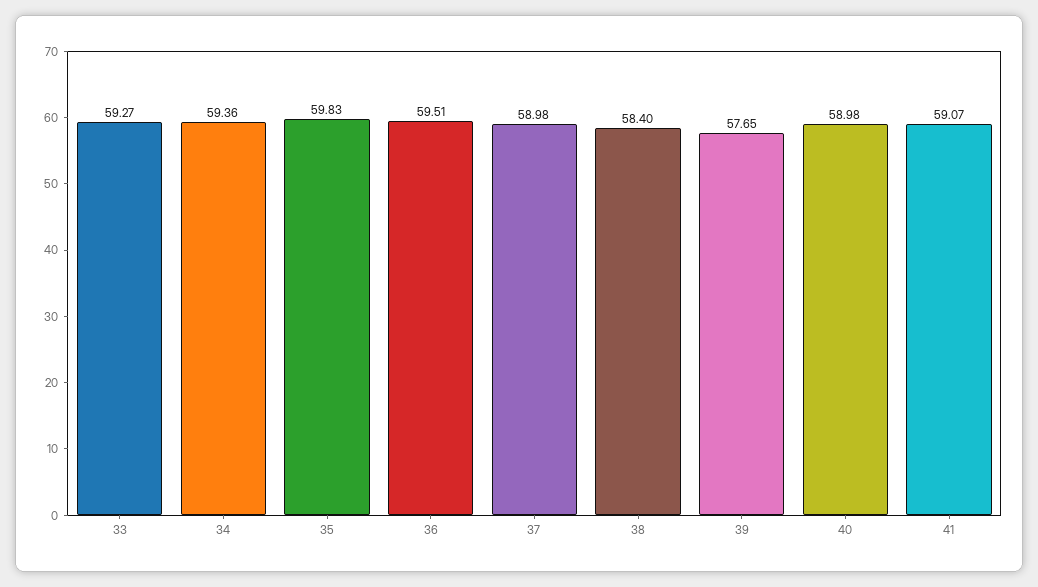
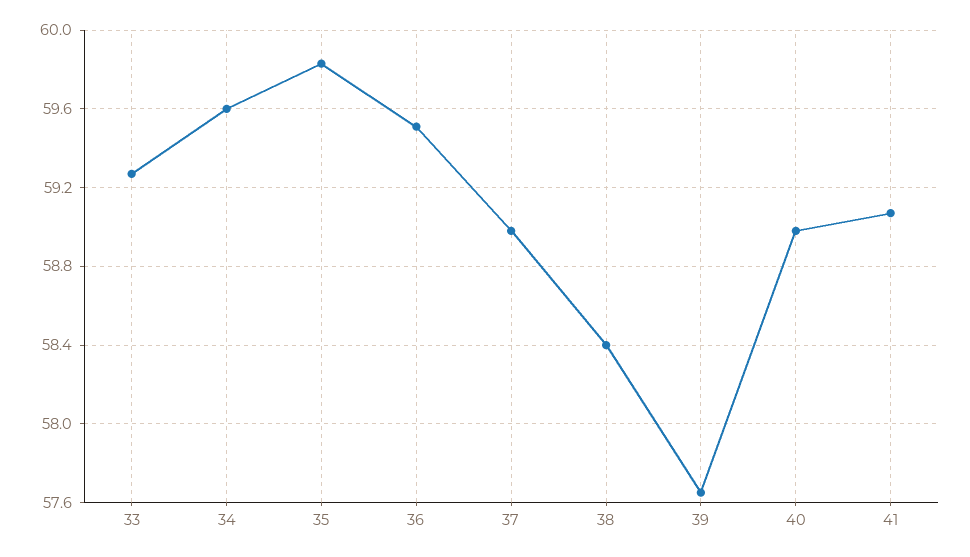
  {
    "33": 59.27,
-   "34": 59.36,
+   "34": 59.6,
    "35": 59.83,
    "36": 59.51,
    "37": 58.98,
    "38": 58.4,
    "39": 57.65,
    "40": 58.98,
    "41": 59.07
  }

